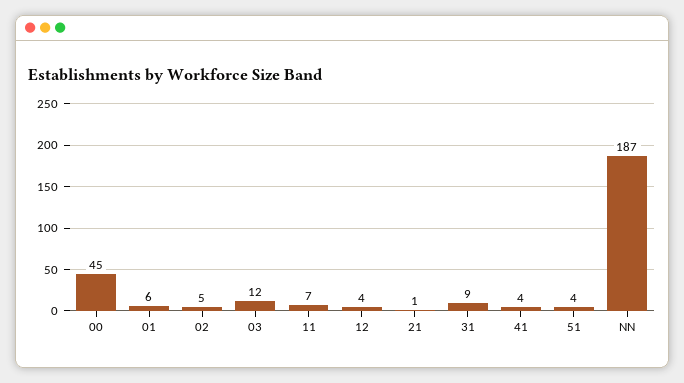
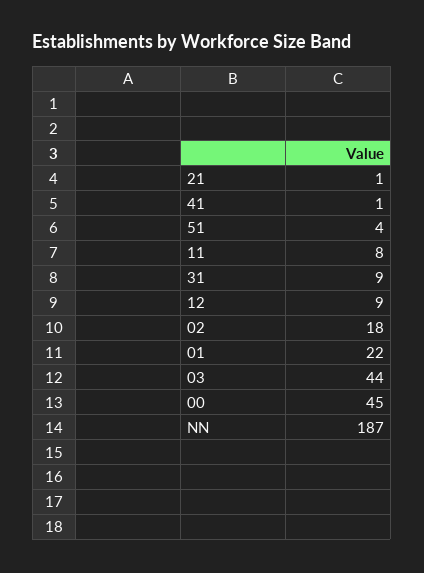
  {
    "00": 45,
-   "01": 6,
+   "01": 22,
-   "02": 5,
+   "02": 18,
-   "03": 12,
+   "03": 44,
-   "11": 7,
+   "11": 8,
-   "12": 4,
+   "12": 9,
    "21": 1,
    "31": 9,
-   "41": 4,
+   "41": 1,
    "51": 4,
    "NN": 187
  }

